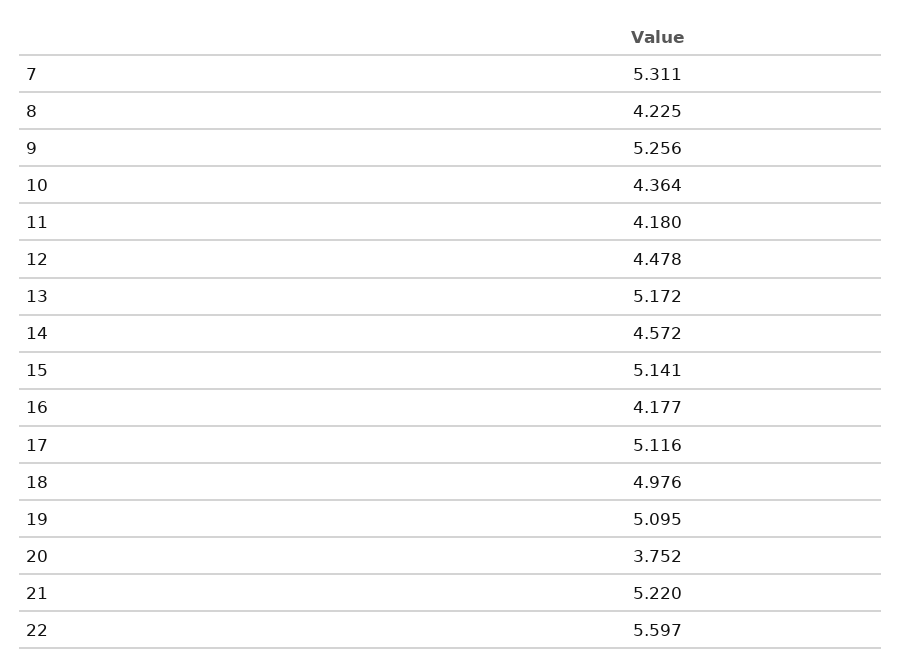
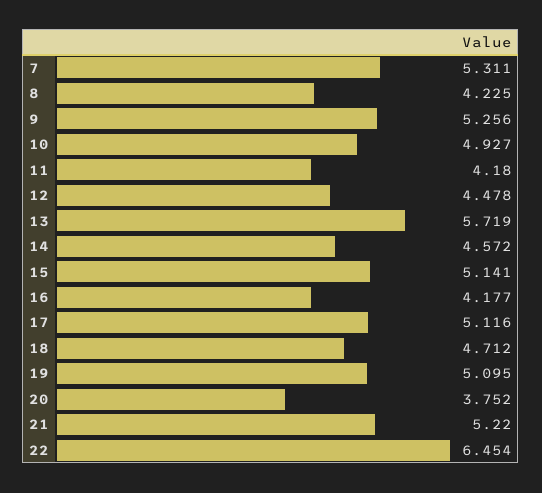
  {
    "7": 5.311,
    "8": 4.225,
    "9": 5.256,
-   "10": 4.364,
+   "10": 4.927,
    "11": 4.18,
    "12": 4.478,
-   "13": 5.172,
+   "13": 5.719,
    "14": 4.572,
    "15": 5.141,
    "16": 4.177,
    "17": 5.116,
-   "18": 4.976,
+   "18": 4.712,
    "19": 5.095,
    "20": 3.752,
    "21": 5.22,
-   "22": 5.597
+   "22": 6.454
  }

